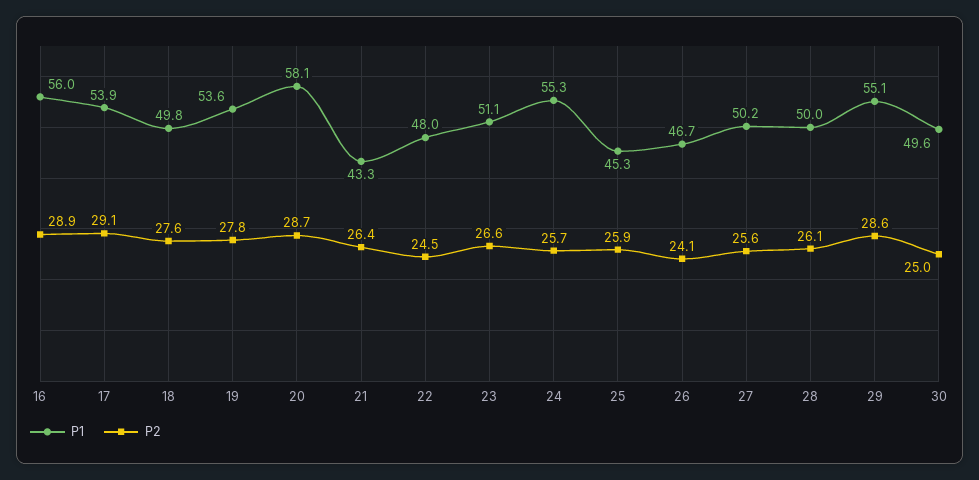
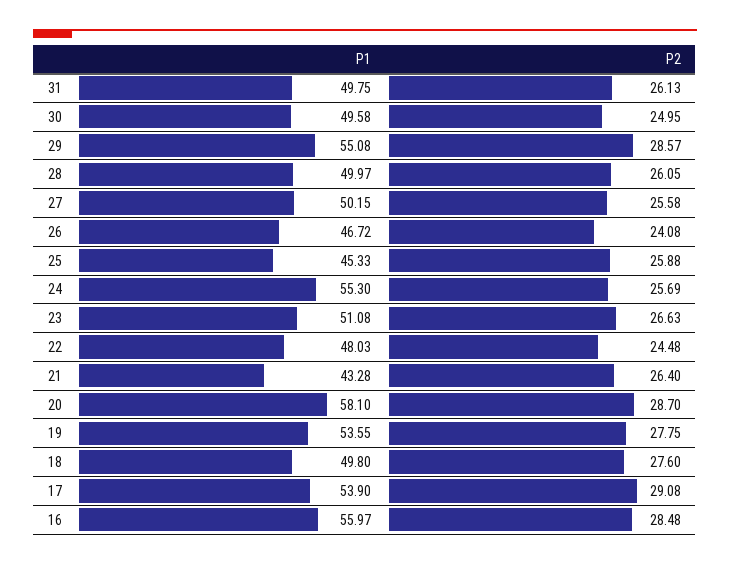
  {
    "P1": {
      "16": 55.97,
      "17": 53.9,
      "18": 49.8,
      "19": 53.55,
      "20": 58.1,
      "21": 43.28,
      "22": 48.03,
      "23": 51.08,
      "24": 55.3,
      "25": 45.33,
      "26": 46.72,
      "27": 50.15,
      "28": 49.97,
      "29": 55.08,
-     "30": 49.58
+     "30": 49.58,
+     "31": 49.75
    },
    "P2": {
-     "16": 28.9,
+     "16": 28.48,
      "17": 29.08,
      "18": 27.6,
      "19": 27.75,
      "20": 28.7,
      "21": 26.4,
      "22": 24.48,
      "23": 26.63,
      "24": 25.69,
      "25": 25.88,
      "26": 24.08,
      "27": 25.58,
      "28": 26.05,
      "29": 28.57,
-     "30": 24.95
+     "30": 24.95,
+     "31": 26.13
    }
  }

